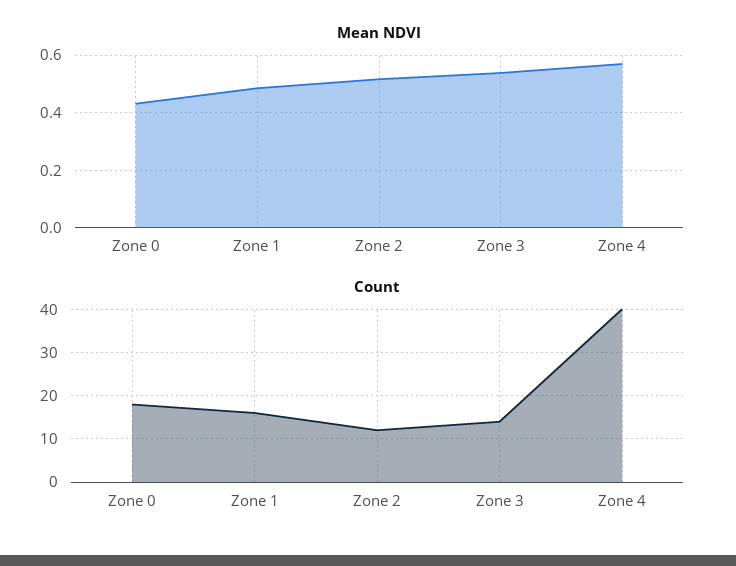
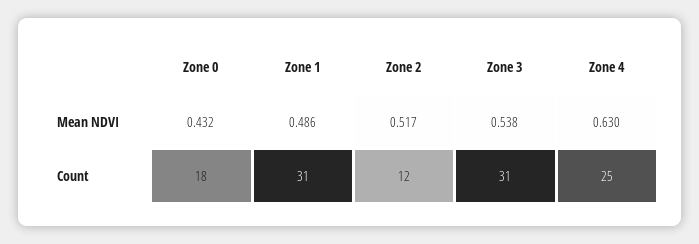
  {
    "Mean NDVI": {
      "Zone 0": 0.432,
      "Zone 1": 0.486,
      "Zone 2": 0.517,
      "Zone 3": 0.538,
-     "Zone 4": 0.575
+     "Zone 4": 0.63
    },
    "Count": {
      "Zone 0": 18,
-     "Zone 1": 15,
+     "Zone 1": 31,
      "Zone 2": 12,
-     "Zone 3": 15,
+     "Zone 3": 31,
-     "Zone 4": 40
+     "Zone 4": 25
    }
  }

